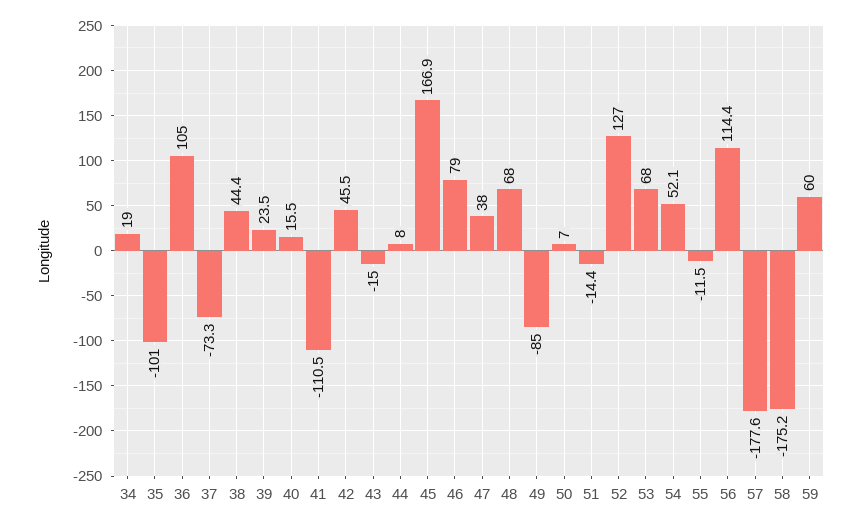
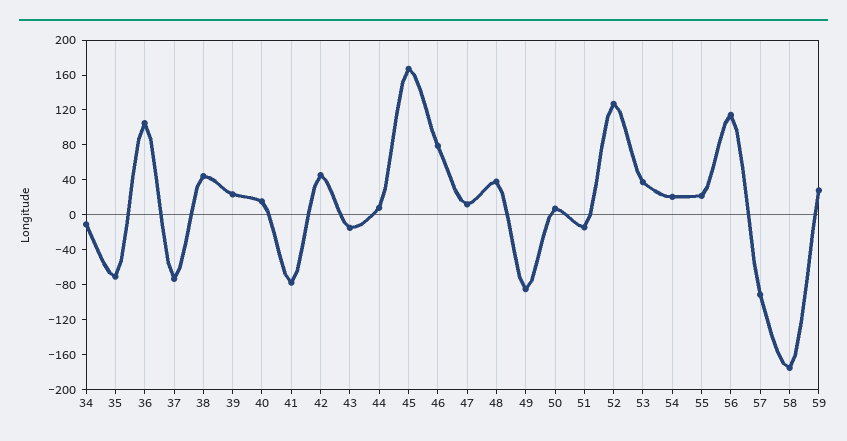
  {
-   "34": 19,
+   "34": -10,
-   "35": -101,
+   "35": -70,
    "36": 105,
    "37": -73.3,
    "38": 44.4,
    "39": 23.5,
    "40": 15.5,
-   "41": -110.5,
+   "41": -80,
    "42": 45.5,
    "43": -15,
    "44": 8,
    "45": 166.9,
    "46": 79,
-   "47": 38,
+   "47": 10,
-   "48": 68,
+   "48": 40,
    "49": -85,
    "50": 7,
    "51": -14.4,
    "52": 127,
-   "53": 68,
+   "53": 40,
-   "54": 52.1,
+   "54": 20,
-   "55": -11.5,
+   "55": 20,
    "56": 114.4,
-   "57": -177.6,
+   "57": -90,
    "58": -175.2,
-   "59": 60
+   "59": 30
  }

